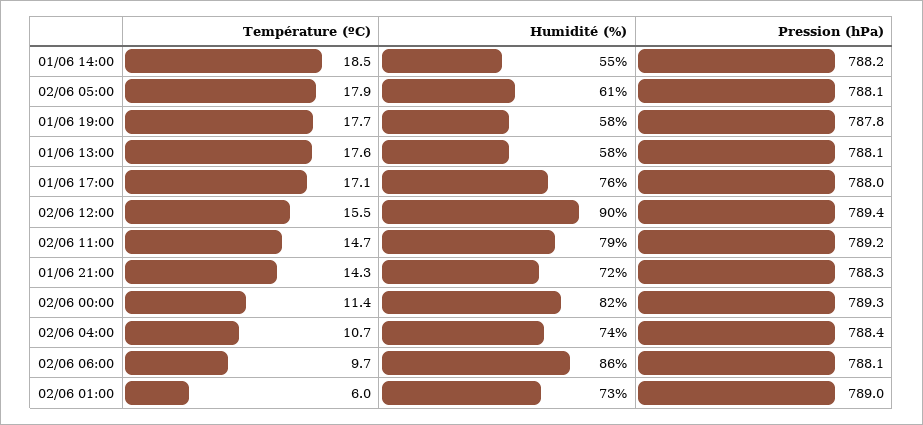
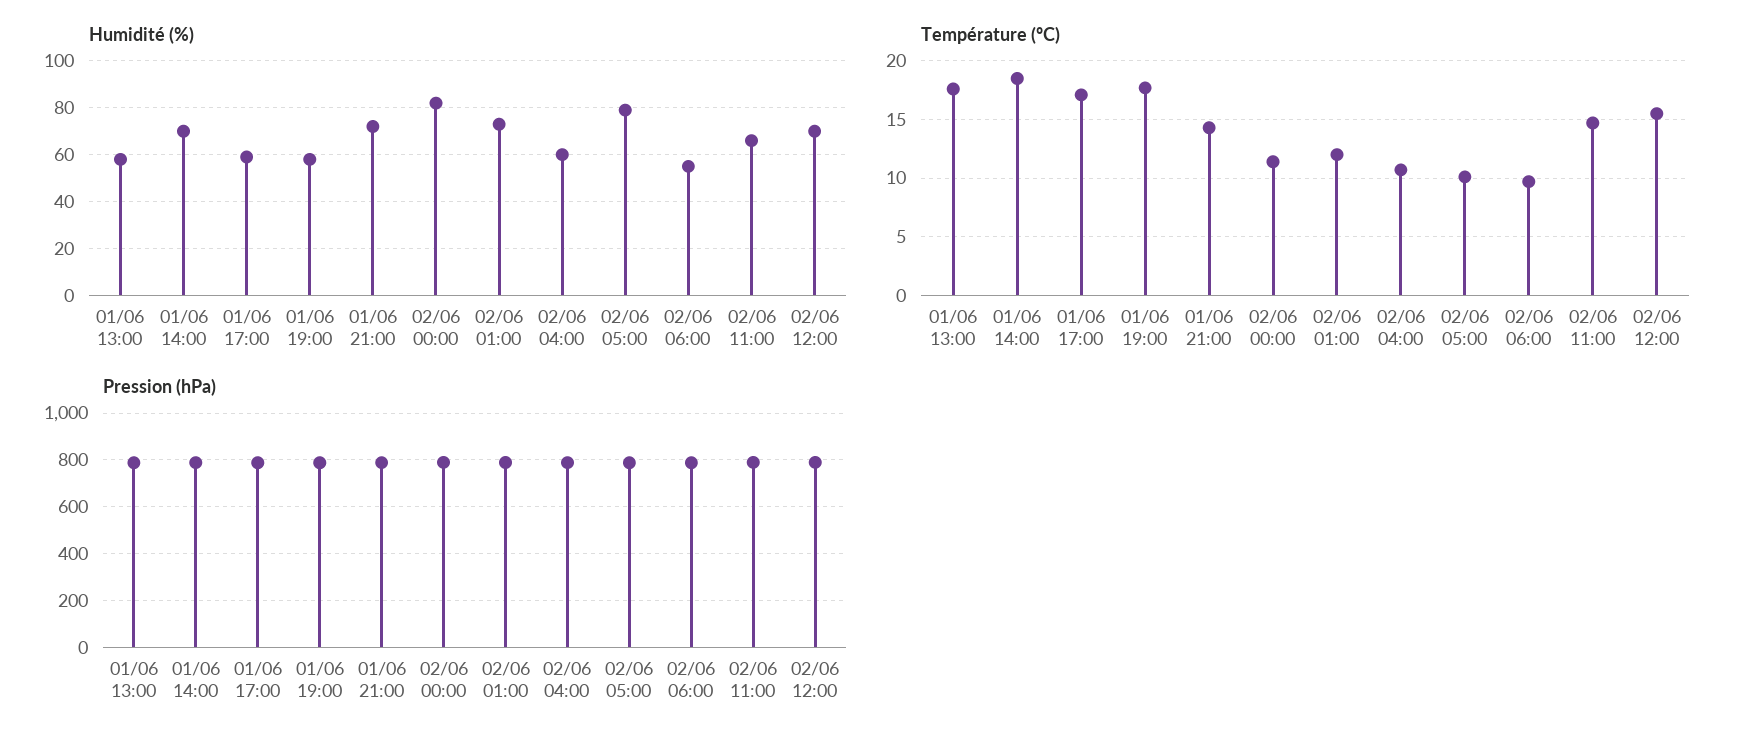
  {
    "Température (ºC)": {
      "01/06 14:00": 18.5,
-     "02/06 05:00": 17.9,
+     "02/06 05:00": 10,
      "01/06 19:00": 17.7,
      "01/06 13:00": 17.6,
      "01/06 17:00": 17.1,
      "02/06 12:00": 15.5,
      "02/06 11:00": 14.7,
      "01/06 21:00": 14.3,
      "02/06 00:00": 11.4,
      "02/06 04:00": 10.7,
      "02/06 06:00": 9.7,
-     "02/06 01:00": 6
+     "02/06 01:00": 12
    },
    "Humidité (%)": {
-     "01/06 14:00": 55,
+     "01/06 14:00": 70,
-     "02/06 05:00": 61,
+     "02/06 05:00": 80,
      "01/06 19:00": 58,
      "01/06 13:00": 58,
-     "01/06 17:00": 76,
+     "01/06 17:00": 60,
-     "02/06 12:00": 90,
+     "02/06 12:00": 70,
-     "02/06 11:00": 79,
+     "02/06 11:00": 65,
      "01/06 21:00": 72,
      "02/06 00:00": 82,
-     "02/06 04:00": 74,
+     "02/06 04:00": 60,
-     "02/06 06:00": 86,
+     "02/06 06:00": 55,
      "02/06 01:00": 73
    },
    "Pression (hPa)": {
      "01/06 14:00": 788.2,
      "02/06 05:00": 788.1,
      "01/06 19:00": 787.8,
      "01/06 13:00": 788.1,
      "01/06 17:00": 788,
      "02/06 12:00": 789.4,
      "02/06 11:00": 789.2,
      "01/06 21:00": 788.3,
      "02/06 00:00": 789.3,
      "02/06 04:00": 788.4,
      "02/06 06:00": 788.1,
      "02/06 01:00": 789
    }
  }

